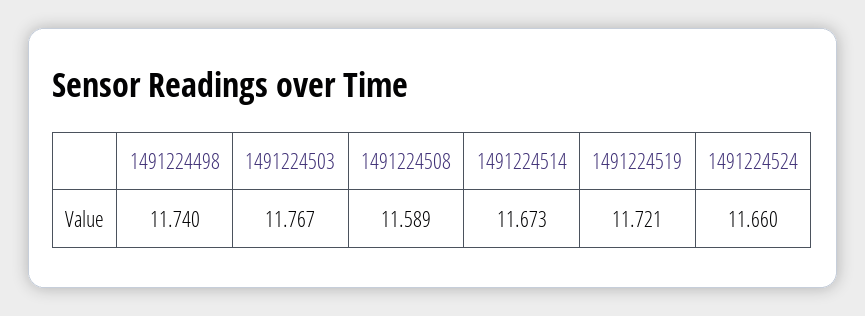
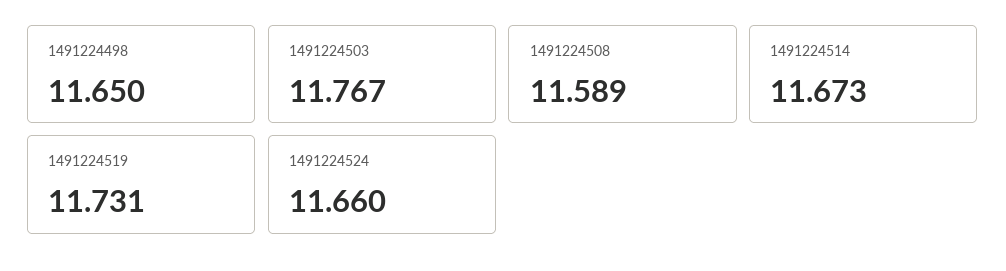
  {
-   "1491224498": 11.74,
+   "1491224498": 11.65,
    "1491224503": 11.767,
    "1491224508": 11.589,
    "1491224514": 11.673,
-   "1491224519": 11.721,
+   "1491224519": 11.731,
    "1491224524": 11.66
  }

